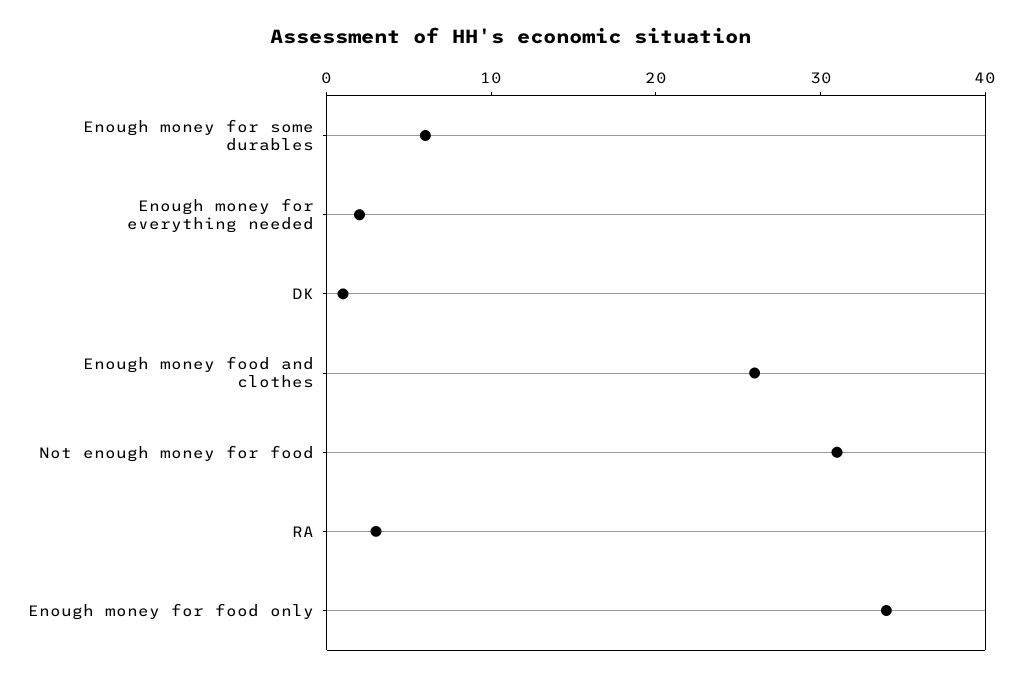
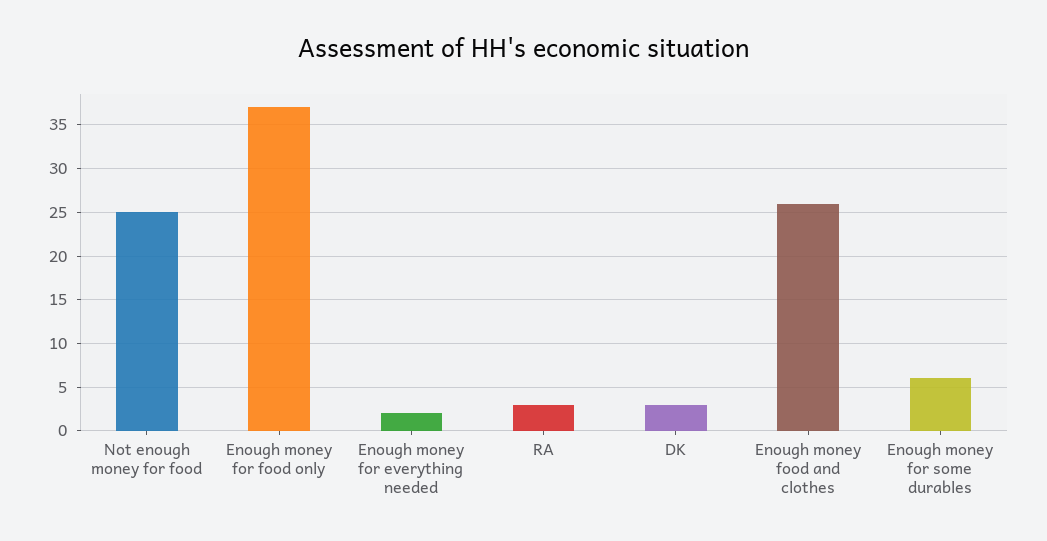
  {
    "Enough money for some durables": 6,
    "Enough money for everything needed": 2,
-   "DK": 1,
+   "DK": 3,
    "Enough money food and clothes": 26,
-   "Not enough money for food": 31,
+   "Not enough money for food": 25,
    "RA": 3,
-   "Enough money for food only": 34
+   "Enough money for food only": 37
  }

